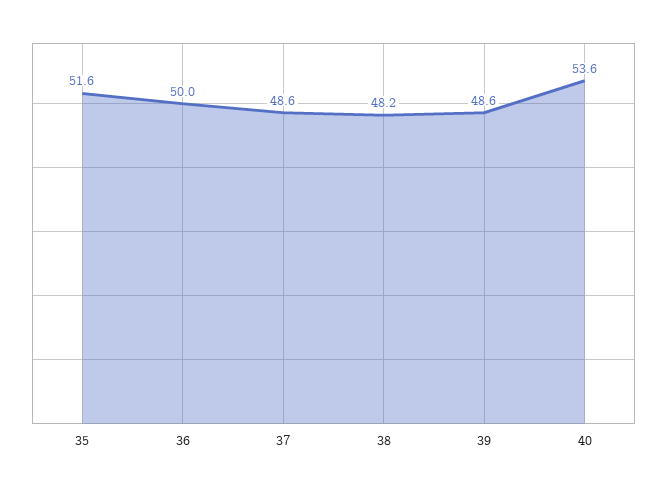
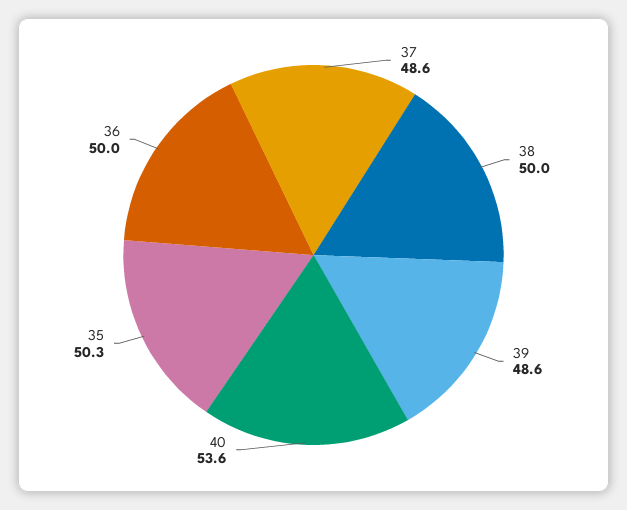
  {
-   "35": 51.6,
+   "35": 50.3,
    "36": 50,
    "37": 48.6,
-   "38": 48.2,
+   "38": 50,
    "39": 48.6,
    "40": 53.6
  }

